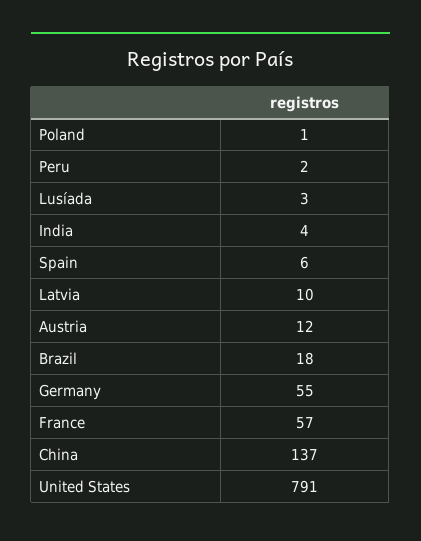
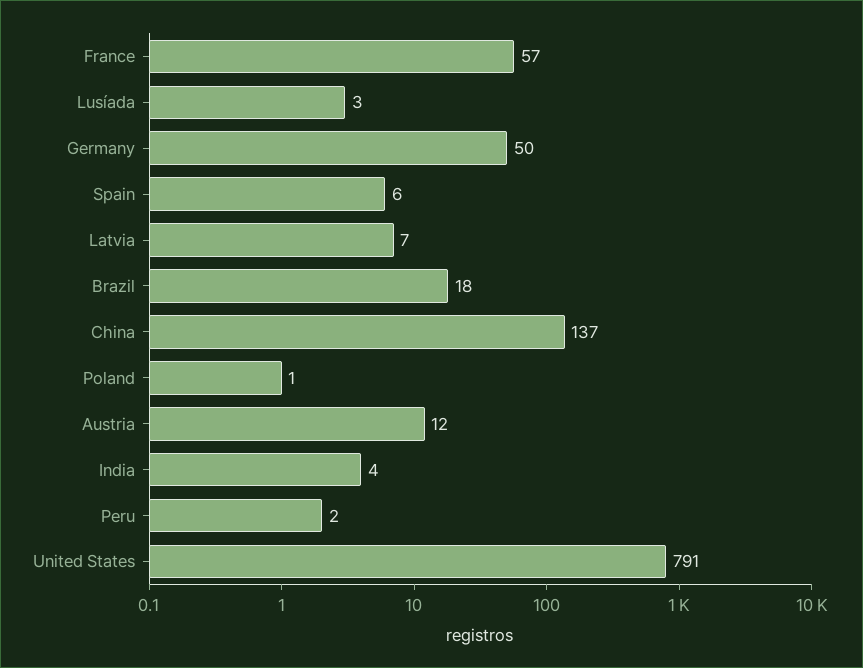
  {
    "Poland": 1,
    "Peru": 2,
    "Lusíada": 3,
    "India": 4,
    "Spain": 6,
-   "Latvia": 10,
+   "Latvia": 7,
    "Austria": 12,
    "Brazil": 18,
-   "Germany": 55,
+   "Germany": 50,
    "France": 57,
    "China": 137,
    "United States": 791
  }

